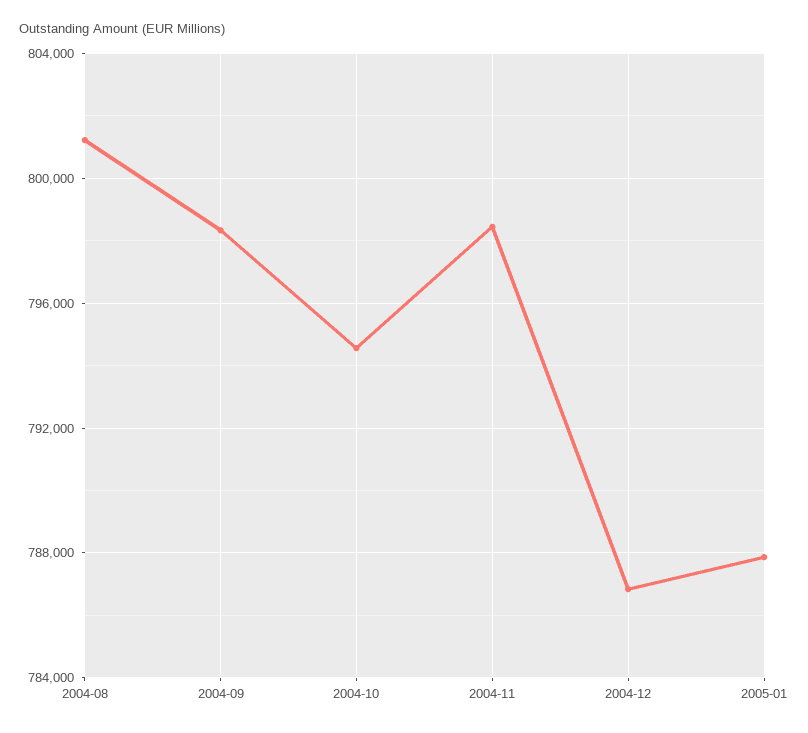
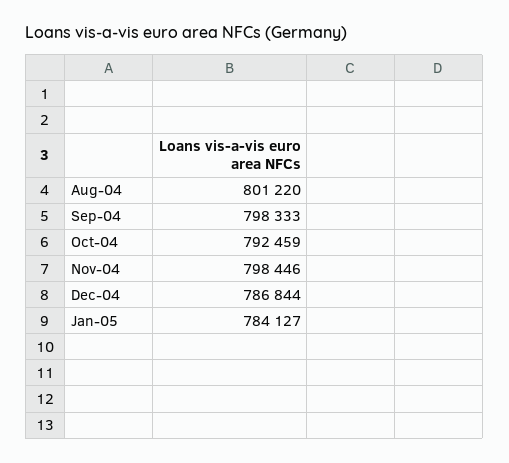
  {
    "2004-08": 801220,
    "2004-09": 798333,
-   "2004-10": 794500,
+   "2004-10": 792459,
    "2004-11": 798446,
    "2004-12": 786844,
-   "2005-01": 788000
+   "2005-01": 784127
  }

